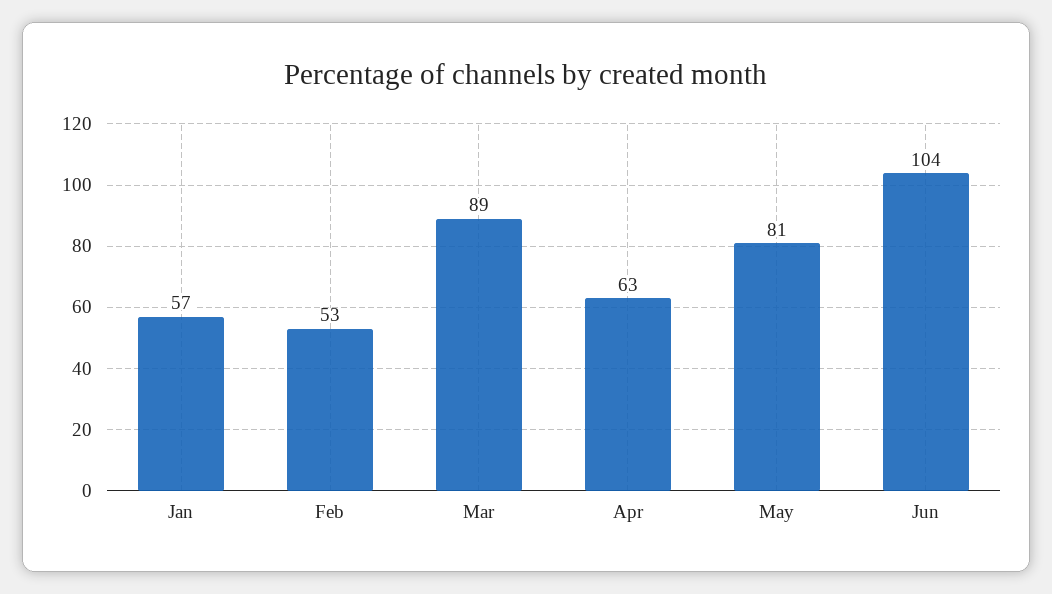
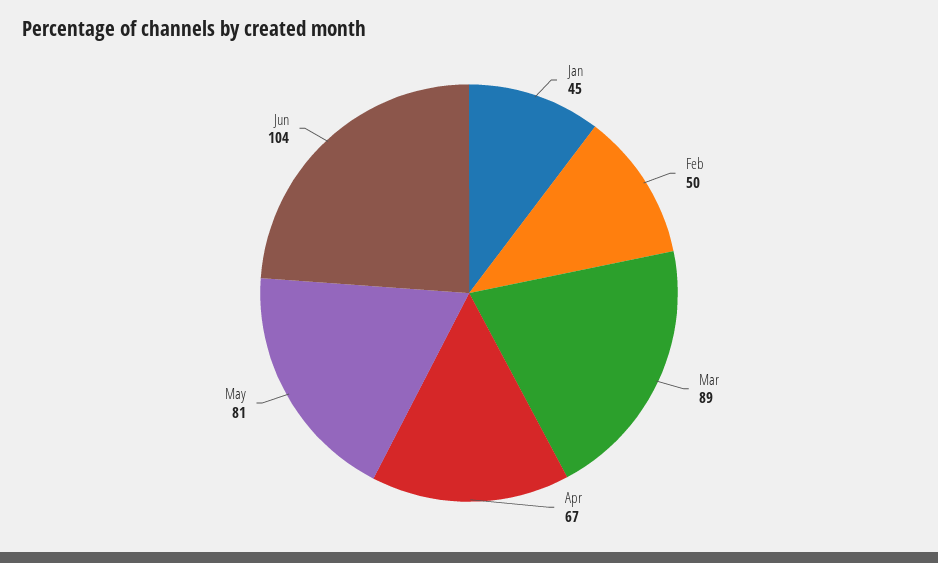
  {
-   "Jan": 57,
+   "Jan": 45,
-   "Feb": 53,
+   "Feb": 50,
    "Mar": 89,
-   "Apr": 63,
+   "Apr": 67,
    "May": 81,
    "Jun": 104
  }

